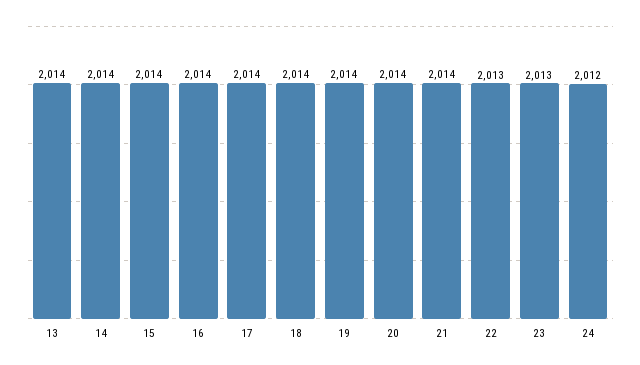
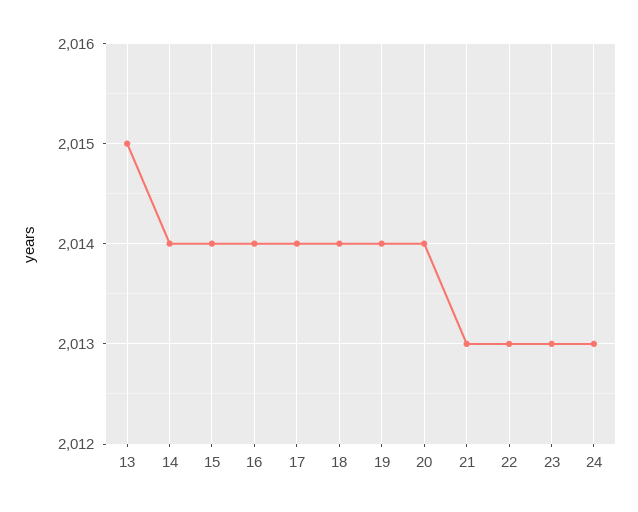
  {
-   "13": 2014,
+   "13": 2015,
    "14": 2014,
    "15": 2014,
    "16": 2014,
    "17": 2014,
    "18": 2014,
    "19": 2014,
    "20": 2014,
-   "21": 2014,
+   "21": 2013,
    "22": 2013,
    "23": 2013,
-   "24": 2012
+   "24": 2013
  }

